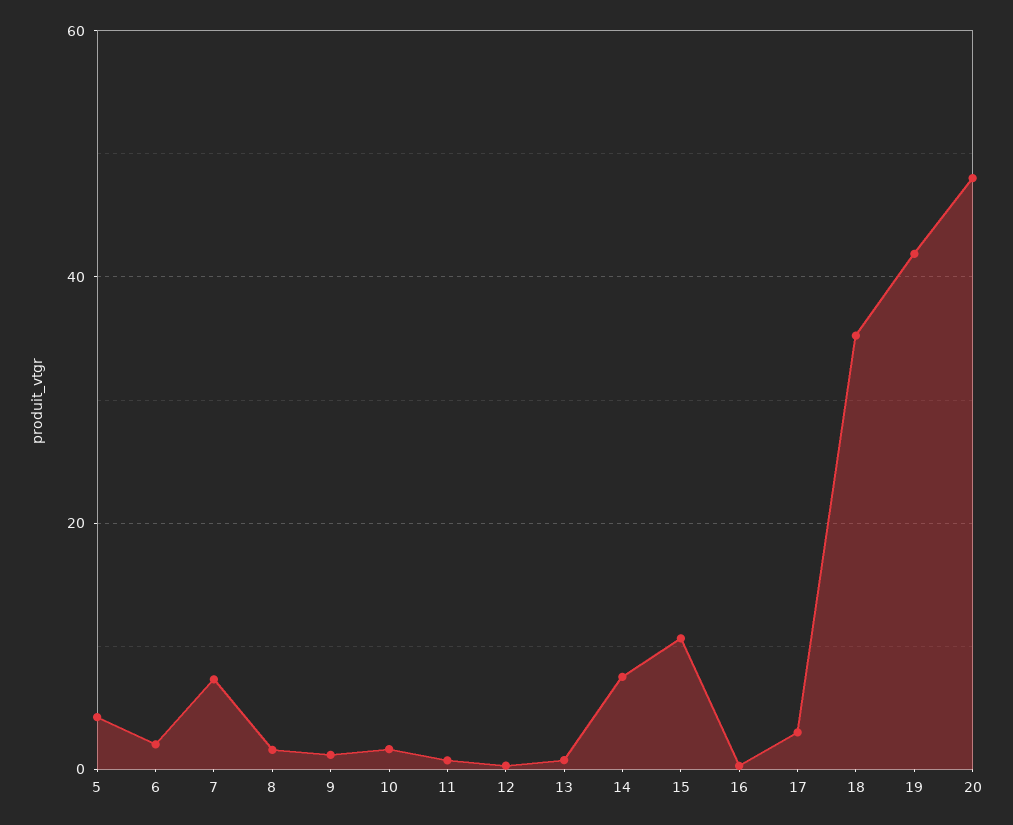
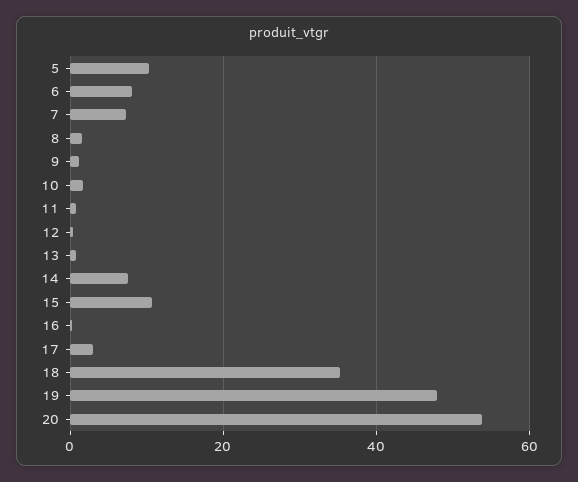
  {
-   "5": 4,
+   "5": 10,
-   "6": 2,
+   "6": 8,
    "7": 8,
    "8": 2,
    "9": 2,
    "10": 2,
    "11": 0,
    "12": 0,
    "13": 0,
    "14": 8,
    "15": 10,
    "16": 0,
    "17": 2,
    "18": 36,
-   "19": 42,
+   "19": 48,
-   "20": 48
+   "20": 54
  }

